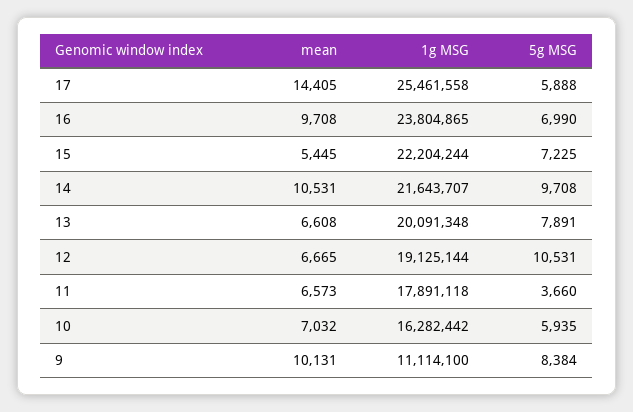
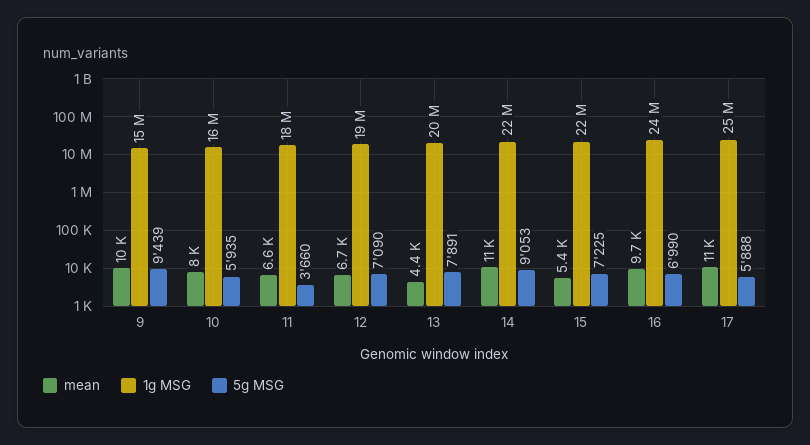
  {
    "mean": {
-     "17": 14405,
+     "17": 11000,
      "16": 9708,
      "15": 5445,
      "14": 10531,
-     "13": 6608,
+     "13": 4400,
      "12": 6665,
      "11": 6573,
-     "10": 7032,
+     "10": 8000,
      "9": 10131
    },
    "1g MSG": {
      "17": 25461558,
      "16": 23804865,
      "15": 22204244,
      "14": 21643707,
      "13": 20091348,
      "12": 19125144,
      "11": 17891118,
      "10": 16282442,
-     "9": 11114100
+     "9": 15000000
    },
    "5g MSG": {
      "17": 5888,
      "16": 6990,
      "15": 7225,
-     "14": 9708,
+     "14": 9053,
      "13": 7891,
-     "12": 10531,
+     "12": 7090,
      "11": 3660,
      "10": 5935,
-     "9": 8384
+     "9": 9439
    }
  }

